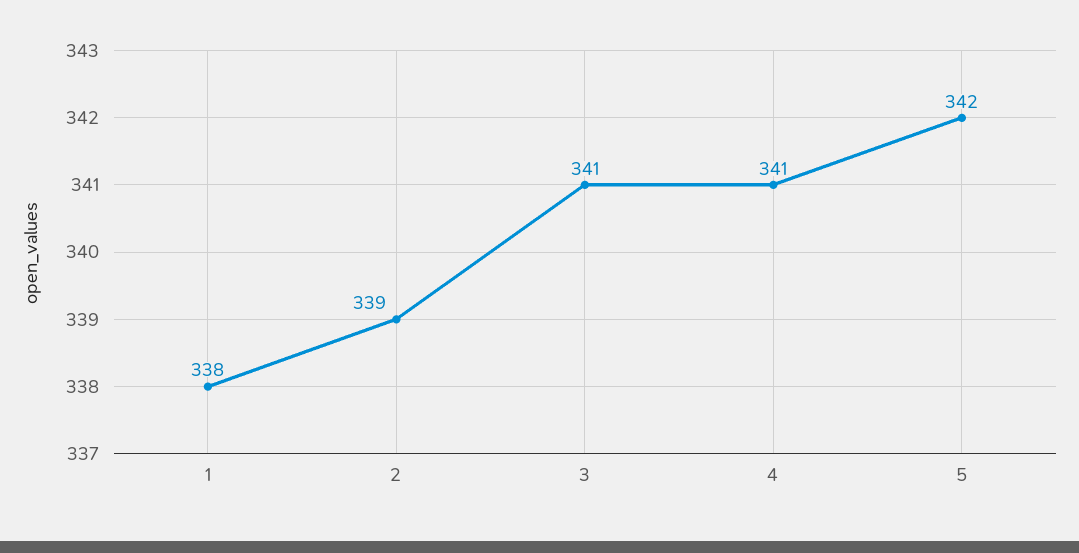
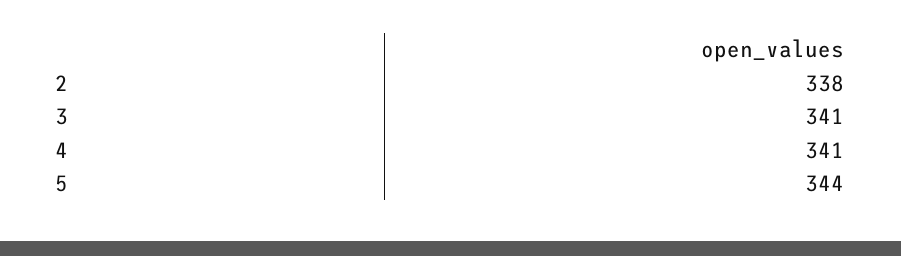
  {
-   "1": 338,
-   "2": 339,
+   "2": 338,
    "3": 341,
    "4": 341,
-   "5": 342
+   "5": 344
  }

